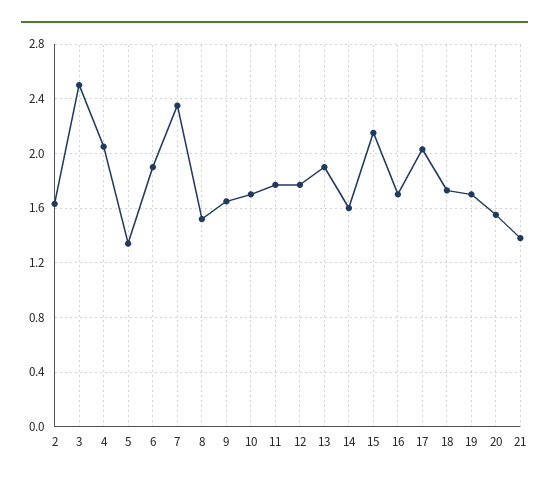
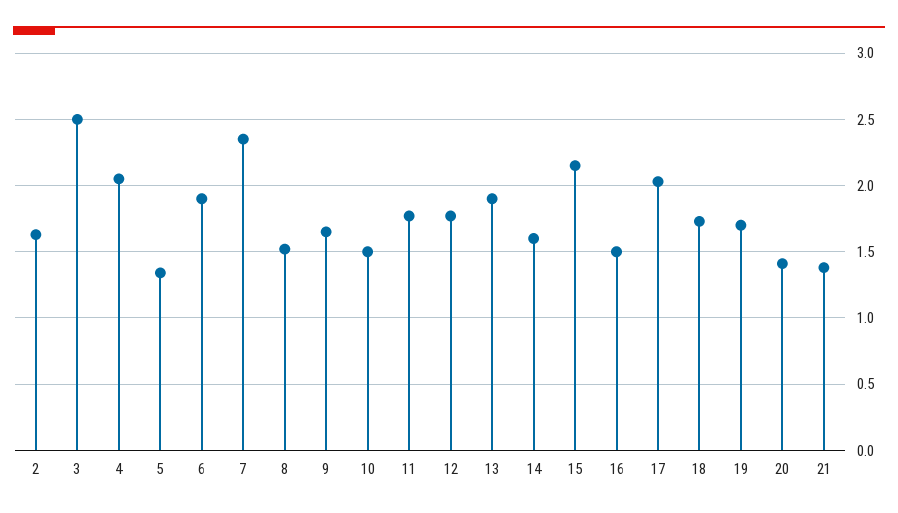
  {
    "2": 1.65,
    "3": 2.5,
    "4": 2.05,
    "5": 1.35,
    "6": 1.9,
    "7": 2.35,
    "8": 1.5,
    "9": 1.65,
-   "10": 1.7,
+   "10": 1.5,
    "11": 1.75,
    "12": 1.75,
    "13": 1.9,
    "14": 1.6,
    "15": 2.15,
-   "16": 1.7,
+   "16": 1.5,
    "17": 2.05,
    "18": 1.75,
    "19": 1.7,
-   "20": 1.55,
+   "20": 1.4,
    "21": 1.4
  }

